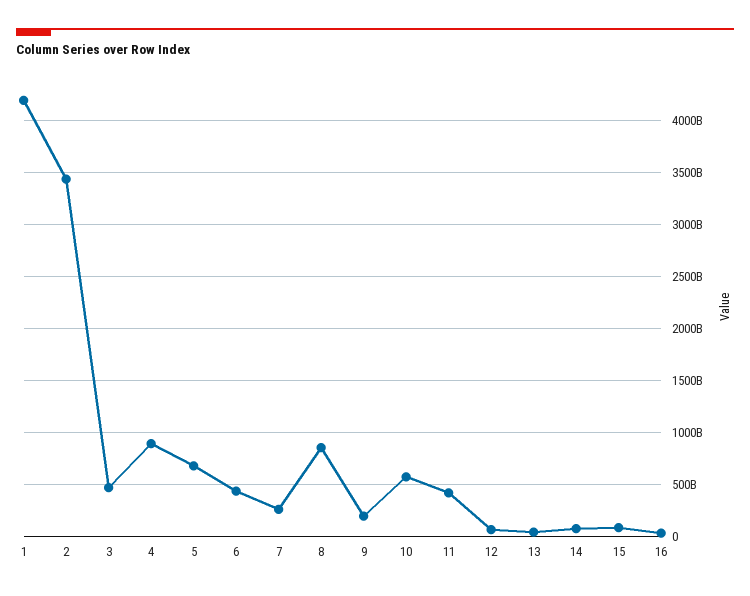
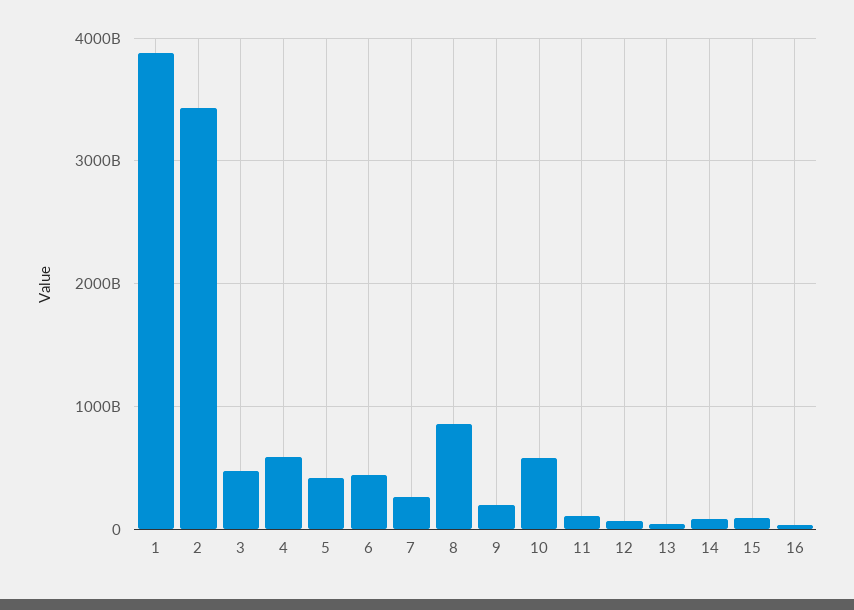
  {
-   "1": 4200000000000,
+   "1": 3900000000000,
    "2": 3400000000000,
    "3": 500000000000,
-   "4": 900000000000,
+   "4": 600000000000,
-   "5": 700000000000,
+   "5": 400000000000,
    "6": 400000000000,
    "7": 300000000000,
    "8": 900000000000,
    "9": 200000000000,
    "10": 600000000000,
-   "11": 400000000000,
+   "11": 100000000000,
    "12": 100000000000,
    "13": 0,
    "14": 100000000000,
    "15": 100000000000,
    "16": 0
  }

